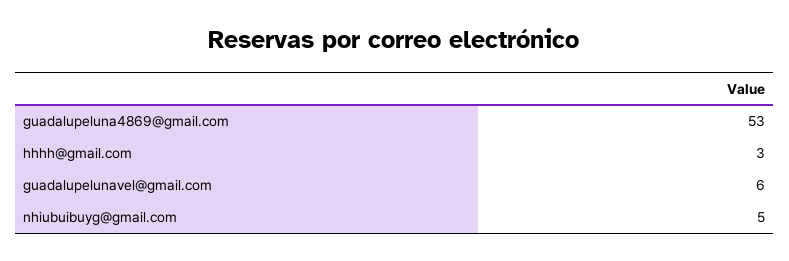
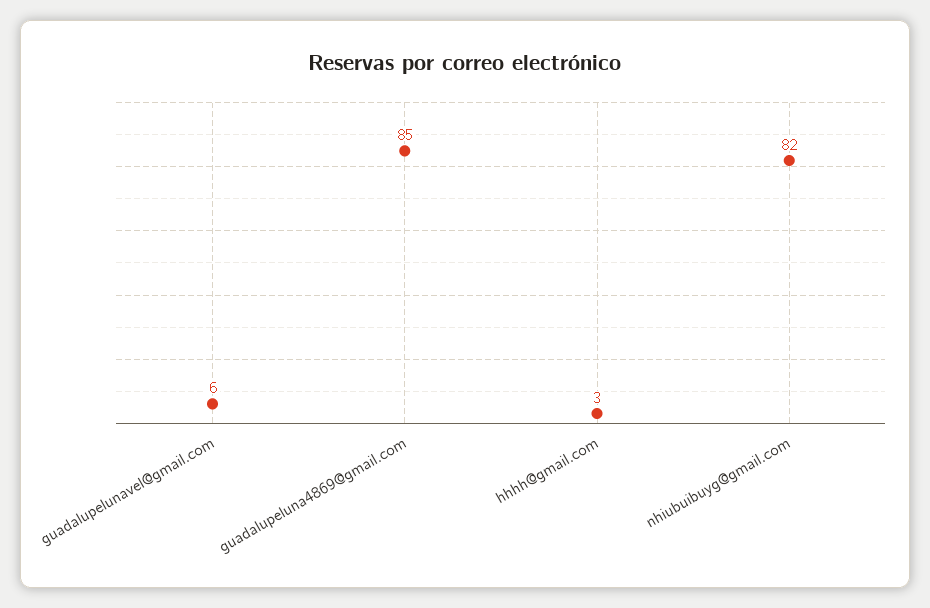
  {
-   "guadalupeluna4869@gmail.com": 53,
+   "guadalupeluna4869@gmail.com": 85,
    "hhhh@gmail.com": 3,
    "guadalupelunavel@gmail.com": 6,
-   "nhiubuibuyg@gmail.com": 5
+   "nhiubuibuyg@gmail.com": 82
  }

